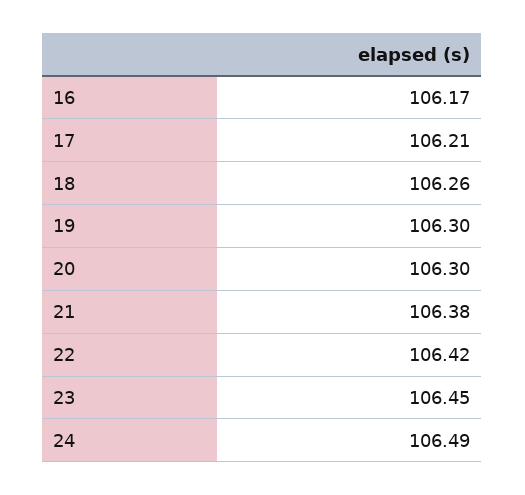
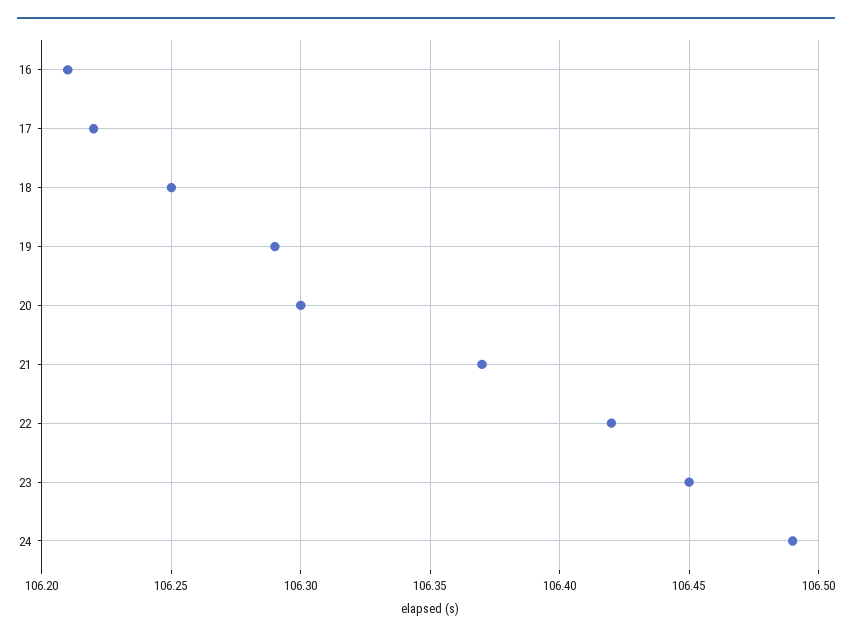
  {
-   "16": 106.17,
+   "16": 106.21,
-   "17": 106.21,
+   "17": 106.22,
-   "18": 106.26,
+   "18": 106.25,
-   "19": 106.3,
+   "19": 106.29,
    "20": 106.3,
-   "21": 106.38,
+   "21": 106.37,
    "22": 106.42,
    "23": 106.45,
    "24": 106.49
  }

